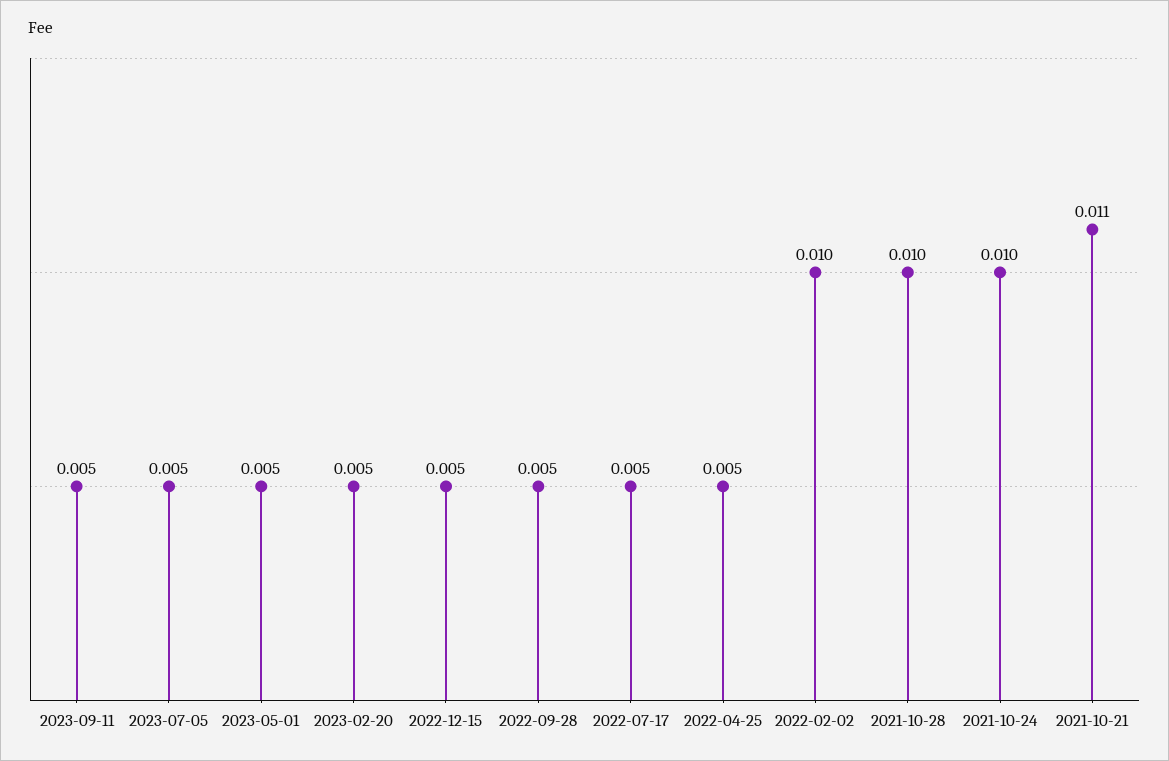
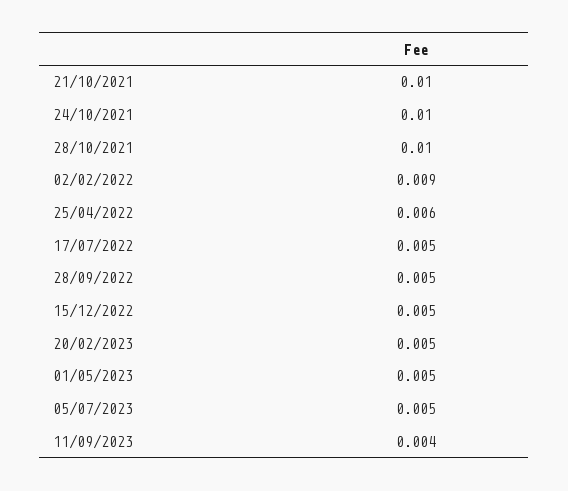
  {
-   "2023-09-11": 0.005,
+   "2023-09-11": 0.004,
    "2023-07-05": 0.005,
    "2023-05-01": 0.005,
    "2023-02-20": 0.005,
    "2022-12-15": 0.005,
    "2022-09-28": 0.005,
    "2022-07-17": 0.005,
-   "2022-04-25": 0.005,
+   "2022-04-25": 0.006,
-   "2022-02-02": 0.01,
+   "2022-02-02": 0.009,
    "2021-10-28": 0.01,
    "2021-10-24": 0.01,
-   "2021-10-21": 0.011
+   "2021-10-21": 0.01
  }

